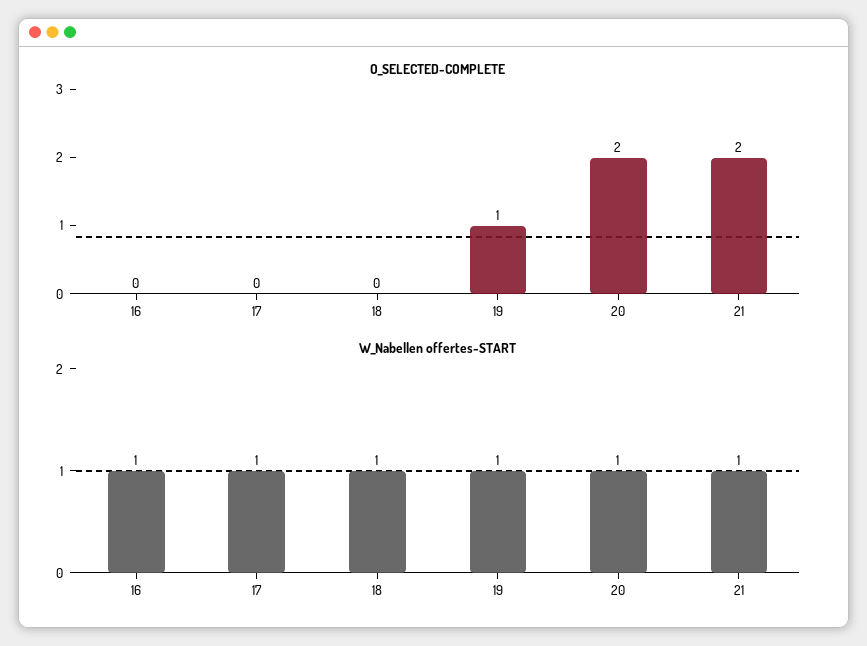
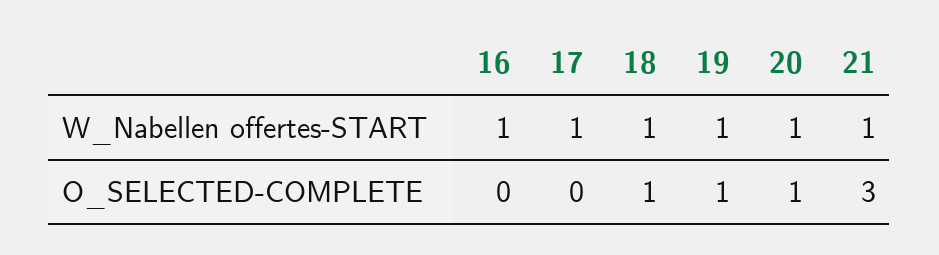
  {
    "O_SELECTED-COMPLETE": {
      "16": 0,
      "17": 0,
-     "18": 0,
+     "18": 1,
      "19": 1,
-     "20": 2,
+     "20": 1,
-     "21": 2
+     "21": 3
    },
    "W_Nabellen offertes-START": {
      "16": 1,
      "17": 1,
      "18": 1,
      "19": 1,
      "20": 1,
      "21": 1
    }
  }

